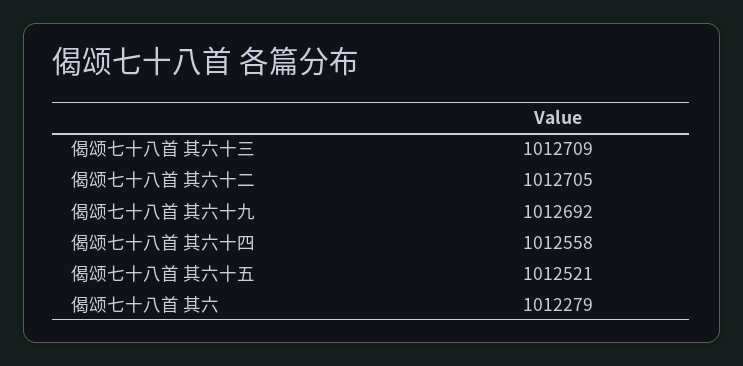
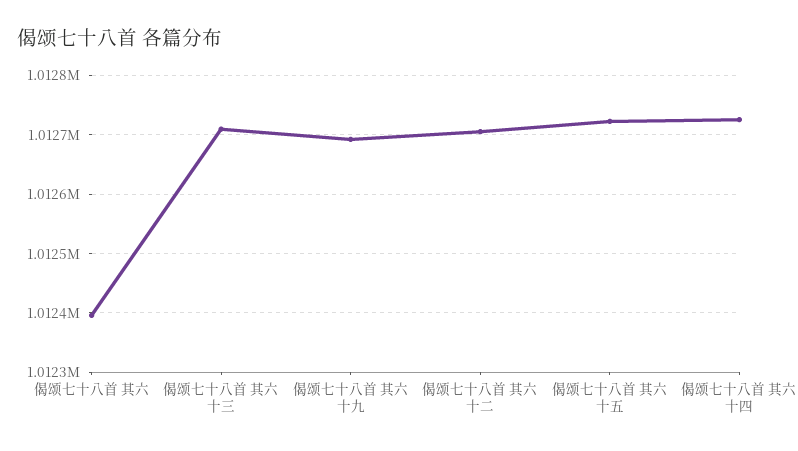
  {
    "偈颂七十八首 其六十三": 1012709,
    "偈颂七十八首 其六十二": 1012705,
    "偈颂七十八首 其六十九": 1012692,
-   "偈颂七十八首 其六十四": 1012558,
+   "偈颂七十八首 其六十四": 1012720,
-   "偈颂七十八首 其六十五": 1012521,
+   "偈颂七十八首 其六十五": 1012720,
-   "偈颂七十八首 其六": 1012279
+   "偈颂七十八首 其六": 1012400
  }

